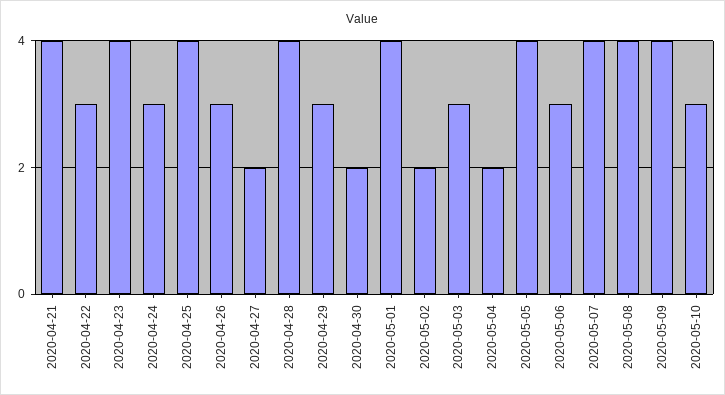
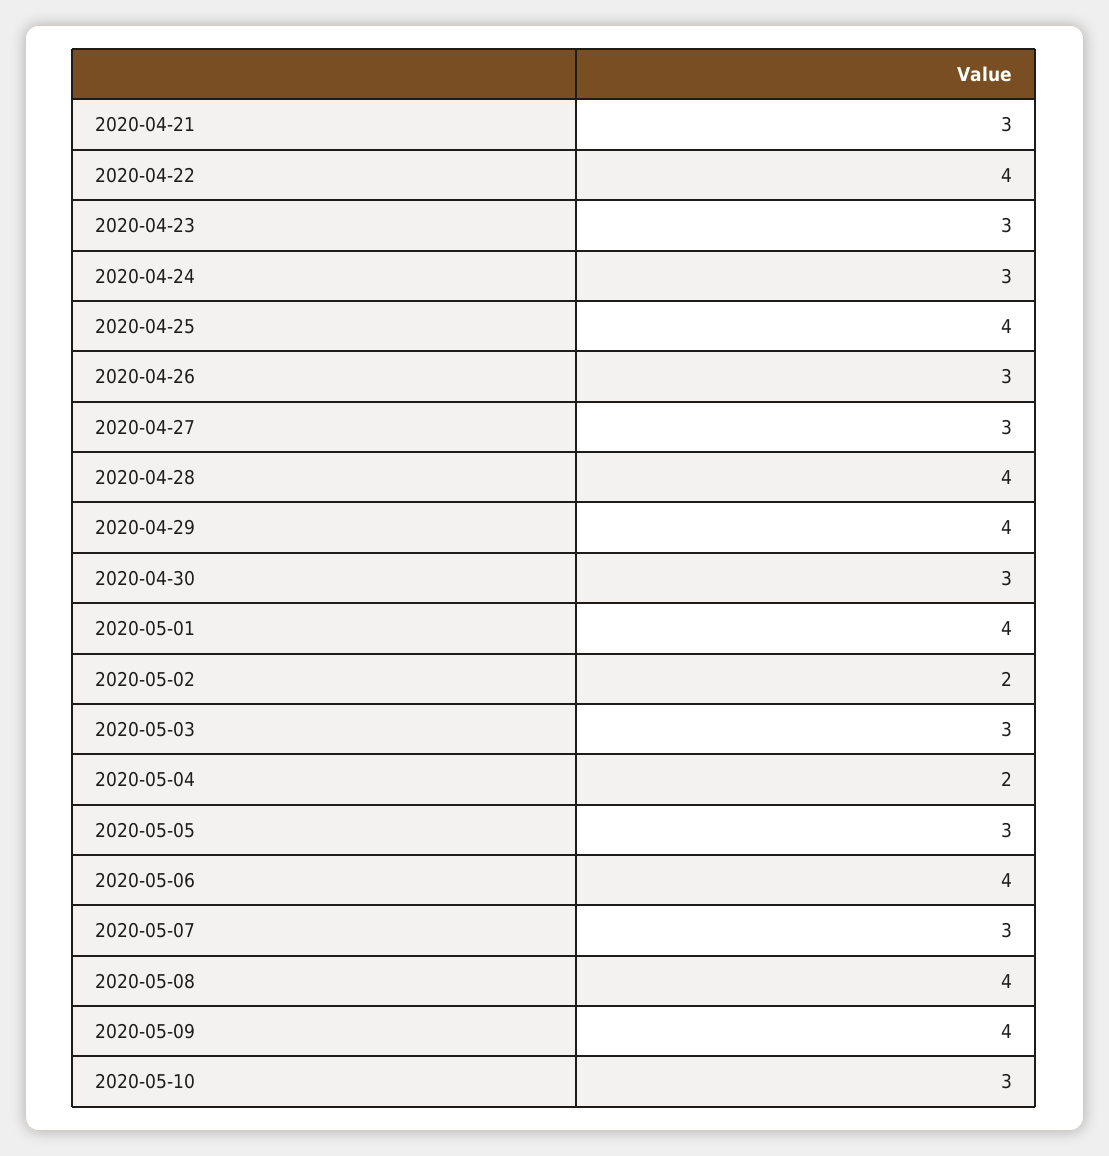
  {
-   "2020-04-21": 4,
+   "2020-04-21": 3,
-   "2020-04-22": 3,
+   "2020-04-22": 4,
-   "2020-04-23": 4,
+   "2020-04-23": 3,
    "2020-04-24": 3,
    "2020-04-25": 4,
    "2020-04-26": 3,
-   "2020-04-27": 2,
+   "2020-04-27": 3,
    "2020-04-28": 4,
-   "2020-04-29": 3,
+   "2020-04-29": 4,
-   "2020-04-30": 2,
+   "2020-04-30": 3,
    "2020-05-01": 4,
    "2020-05-02": 2,
    "2020-05-03": 3,
    "2020-05-04": 2,
-   "2020-05-05": 4,
+   "2020-05-05": 3,
-   "2020-05-06": 3,
+   "2020-05-06": 4,
-   "2020-05-07": 4,
+   "2020-05-07": 3,
    "2020-05-08": 4,
    "2020-05-09": 4,
    "2020-05-10": 3
  }

